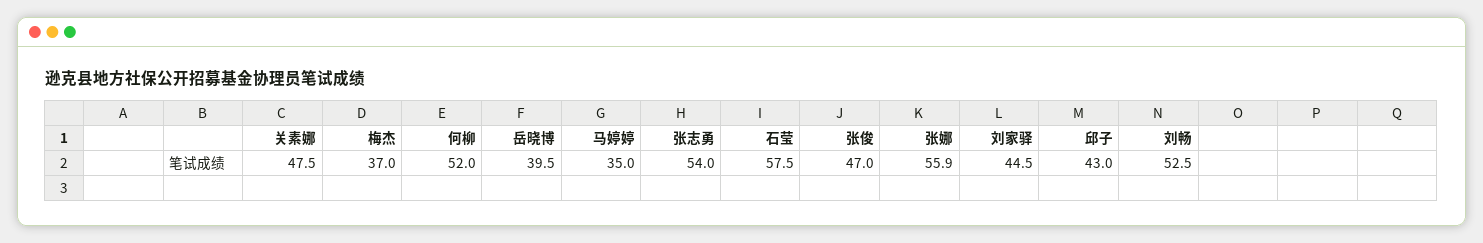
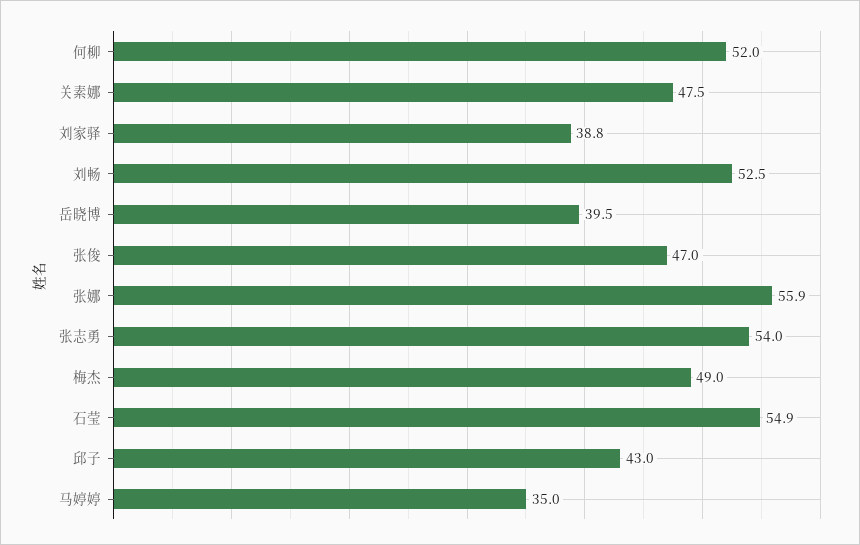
  {
    "关素娜": 47.5,
-   "梅杰": 37,
+   "梅杰": 49,
    "何柳": 52,
    "岳晓博": 39.5,
    "马婷婷": 35,
    "张志勇": 54,
-   "石莹": 57.5,
+   "石莹": 54.9,
    "张俊": 47,
    "张娜": 55.9,
-   "刘家驿": 44.5,
+   "刘家驿": 38.8,
    "邱子": 43,
    "刘畅": 52.5
  }

